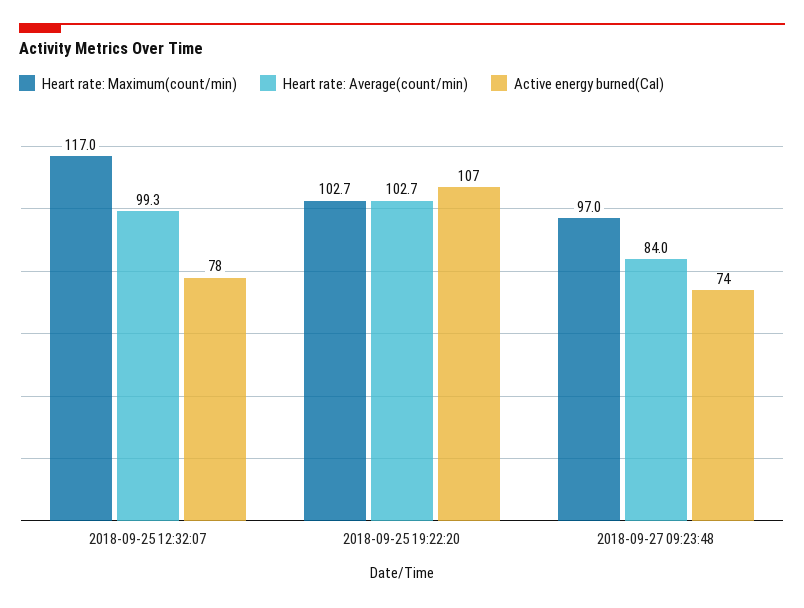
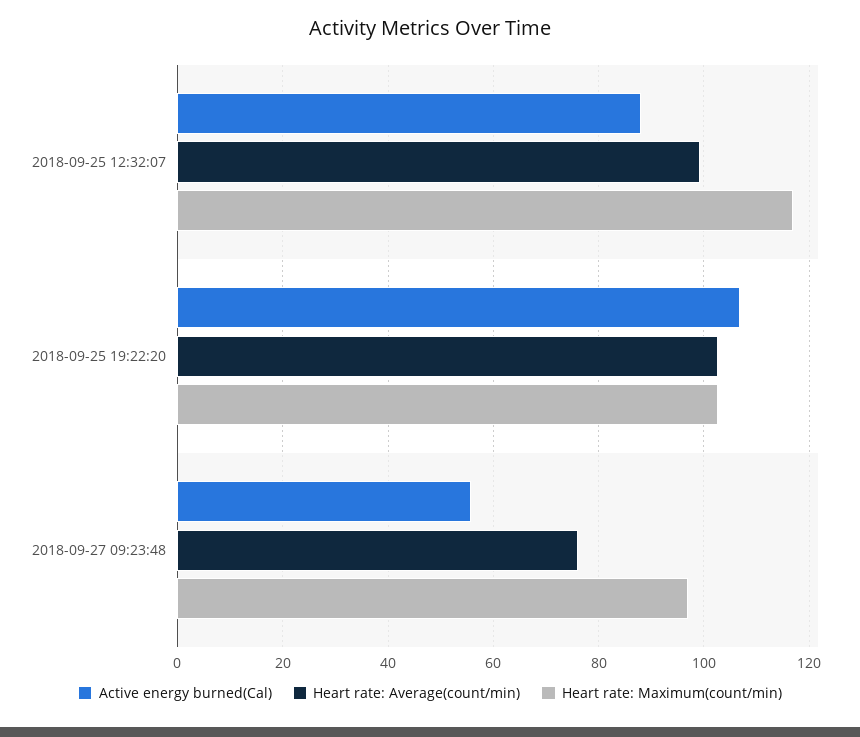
  {
    "Heart rate: Maximum(count/min)": {
      "2018-09-25 12:32:07": 117,
      "2018-09-25 19:22:20": 102.7,
      "2018-09-27 09:23:48": 97
    },
    "Heart rate: Average(count/min)": {
      "2018-09-25 12:32:07": 99.3,
      "2018-09-25 19:22:20": 102.7,
-     "2018-09-27 09:23:48": 84
+     "2018-09-27 09:23:48": 76
    },
    "Active energy burned(Cal)": {
-     "2018-09-25 12:32:07": 78,
+     "2018-09-25 12:32:07": 88,
      "2018-09-25 19:22:20": 107,
-     "2018-09-27 09:23:48": 74
+     "2018-09-27 09:23:48": 56
    }
  }

